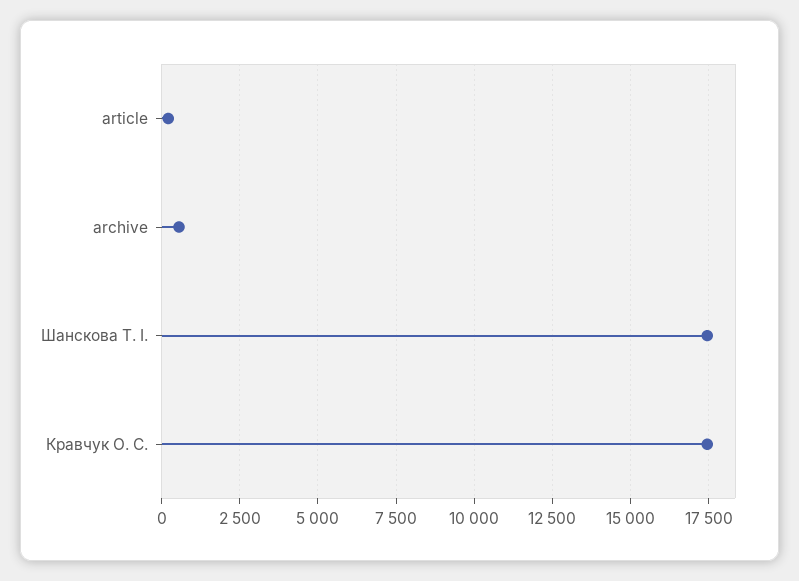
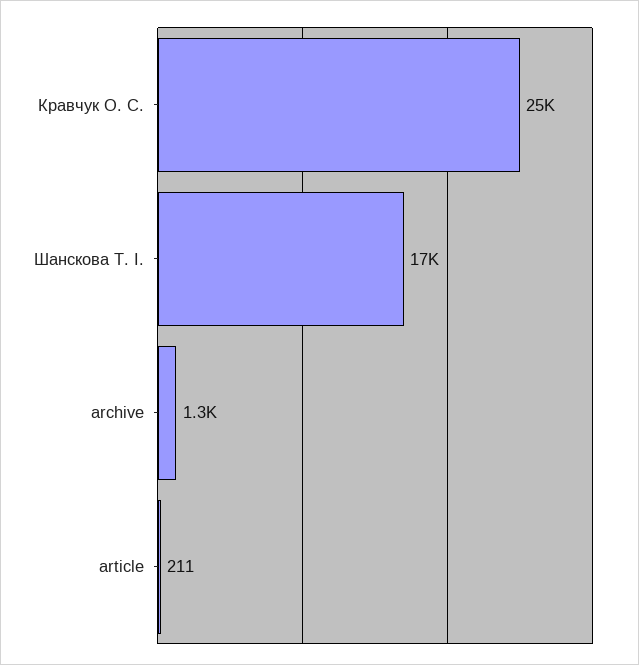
  {
    "article": 211,
-   "archive": 500,
+   "archive": 1300,
    "Шанскова Т. І.": 17000,
-   "Кравчук О. С.": 17500
+   "Кравчук О. С.": 25000
  }

